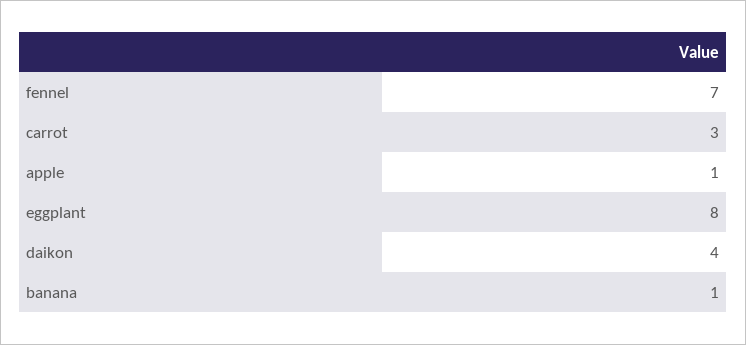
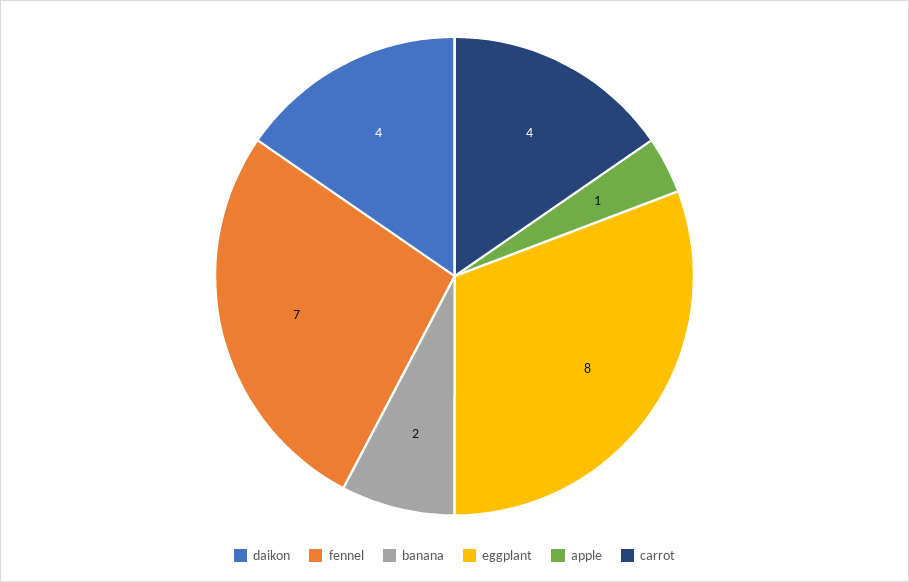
  {
    "fennel": 7,
-   "carrot": 3,
+   "carrot": 4,
    "apple": 1,
    "eggplant": 8,
    "daikon": 4,
-   "banana": 1
+   "banana": 2
  }

